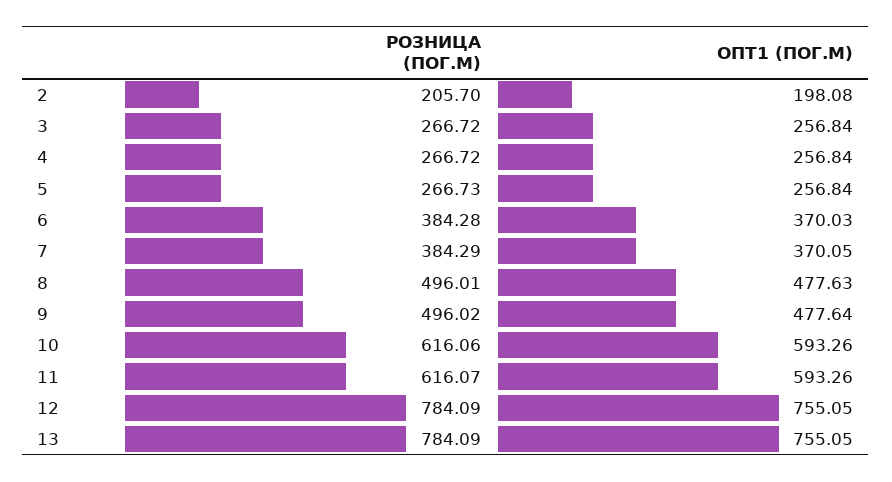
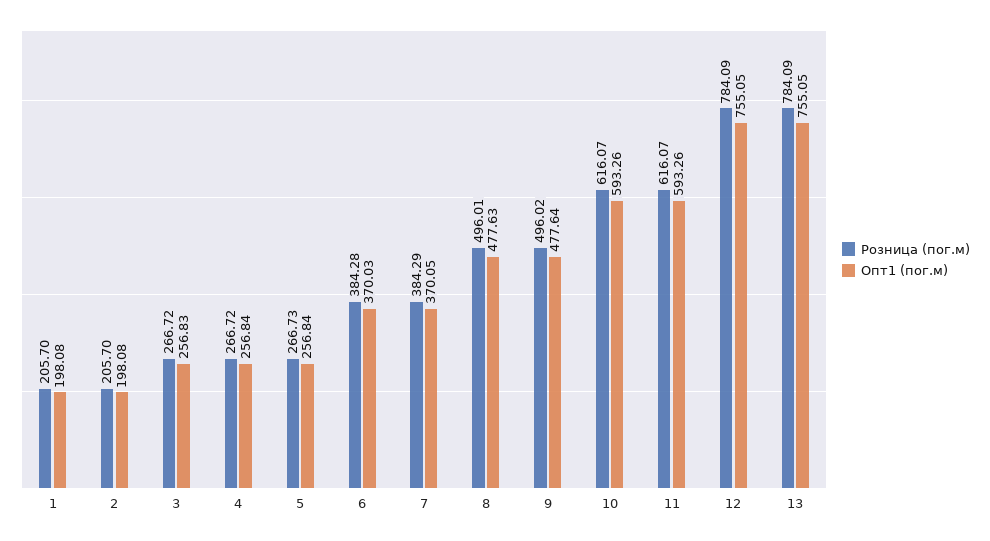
  {
    "РОЗНИЦА (ПОГ.М)": {
      "2": 205.7,
      "3": 266.72,
      "4": 266.72,
      "5": 266.73,
      "6": 384.28,
      "7": 384.29,
      "8": 496.01,
      "9": 496.02,
-     "10": 616.06,
+     "10": 616.07,
      "11": 616.07,
      "12": 784.09,
-     "13": 784.09
+     "13": 784.09,
+     "1": 205.7
    },
    "ОПТ1 (ПОГ.М)": {
      "2": 198.08,
-     "3": 256.84,
+     "3": 256.83,
      "4": 256.84,
      "5": 256.84,
      "6": 370.03,
      "7": 370.05,
      "8": 477.63,
      "9": 477.64,
      "10": 593.26,
      "11": 593.26,
      "12": 755.05,
-     "13": 755.05
+     "13": 755.05,
+     "1": 198.08
    }
  }

